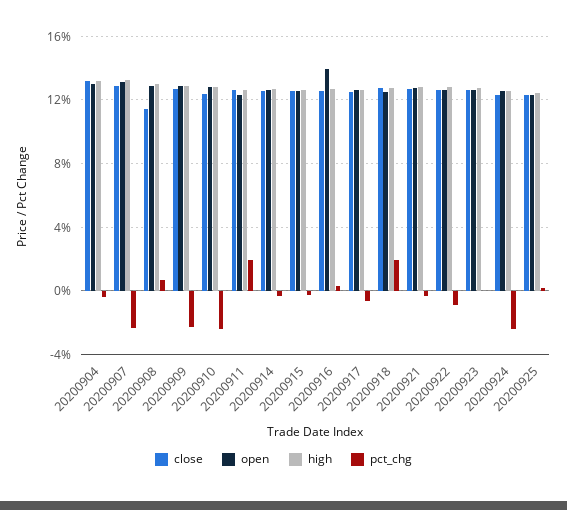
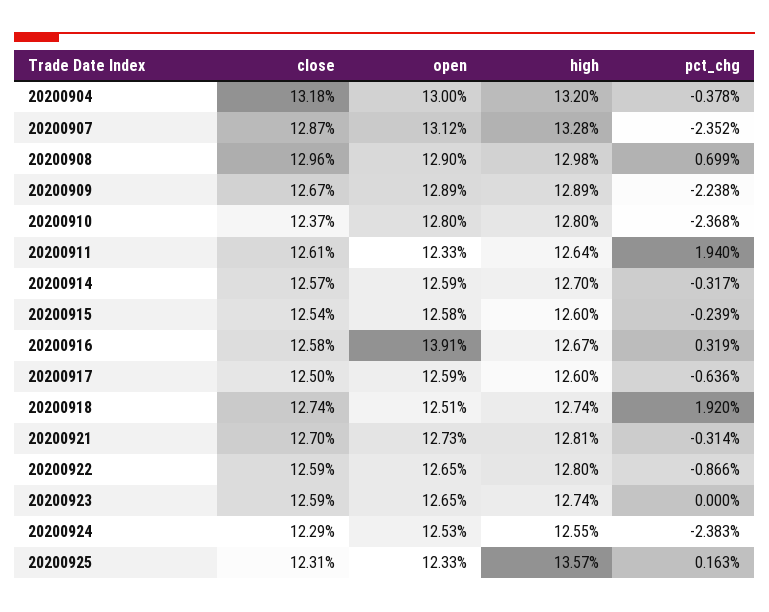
  {
    "close": {
      "20200904": 13.18,
      "20200907": 12.87,
-     "20200908": 11.5,
+     "20200908": 12.96,
      "20200909": 12.67,
      "20200910": 12.37,
      "20200911": 12.61,
      "20200914": 12.57,
      "20200915": 12.54,
      "20200916": 12.58,
      "20200917": 12.5,
      "20200918": 12.74,
      "20200921": 12.7,
      "20200922": 12.59,
      "20200923": 12.59,
      "20200924": 12.29,
      "20200925": 12.31
    },
    "open": {
      "20200904": 13,
      "20200907": 13.12,
      "20200908": 12.9,
      "20200909": 12.89,
      "20200910": 12.8,
      "20200911": 12.33,
      "20200914": 12.59,
      "20200915": 12.58,
      "20200916": 13.91,
      "20200917": 12.59,
      "20200918": 12.51,
      "20200921": 12.73,
      "20200922": 12.65,
      "20200923": 12.65,
      "20200924": 12.53,
      "20200925": 12.33
    },
    "high": {
      "20200904": 13.2,
      "20200907": 13.28,
      "20200908": 12.98,
      "20200909": 12.89,
      "20200910": 12.8,
      "20200911": 12.64,
      "20200914": 12.7,
      "20200915": 12.6,
      "20200916": 12.67,
      "20200917": 12.6,
      "20200918": 12.74,
      "20200921": 12.81,
      "20200922": 12.8,
      "20200923": 12.74,
      "20200924": 12.55,
-     "20200925": 12.5
+     "20200925": 13.57
    },
    "pct_chg": {
      "20200904": -0.378,
      "20200907": -2.352,
      "20200908": 0.699,
      "20200909": -2.238,
      "20200910": -2.368,
      "20200911": 1.94,
      "20200914": -0.317,
      "20200915": -0.239,
      "20200916": 0.319,
      "20200917": -0.636,
      "20200918": 1.92,
      "20200921": -0.314,
      "20200922": -0.866,
      "20200923": 0,
      "20200924": -2.383,
      "20200925": 0.163
    }
  }

